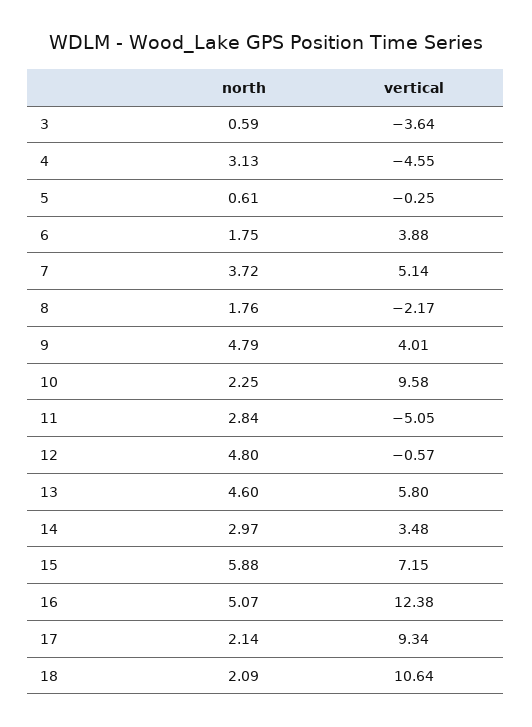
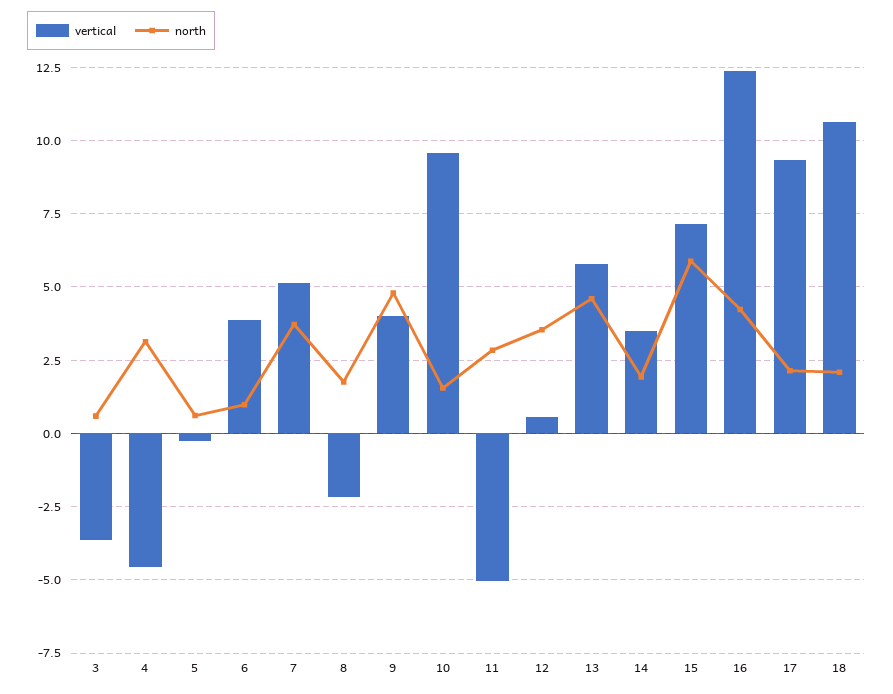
  {
    "north": {
      "3": 0.59,
      "4": 3.13,
      "5": 0.61,
-     "6": 1.75,
+     "6": 1,
      "7": 3.72,
      "8": 1.76,
      "9": 4.79,
-     "10": 2.25,
+     "10": 1.5,
      "11": 2.84,
-     "12": 4.8,
+     "12": 3.5,
      "13": 4.6,
-     "14": 2.97,
+     "14": 2,
      "15": 5.88,
-     "16": 5.07,
+     "16": 4.25,
      "17": 2.14,
      "18": 2.09
    },
    "vertical": {
      "3": -3.64,
      "4": -4.55,
      "5": -0.25,
      "6": 3.88,
      "7": 5.14,
      "8": -2.17,
      "9": 4.01,
      "10": 9.58,
      "11": -5.05,
-     "12": -0.57,
+     "12": 0.5,
      "13": 5.8,
      "14": 3.48,
      "15": 7.15,
      "16": 12.38,
      "17": 9.34,
      "18": 10.64
    }
  }

